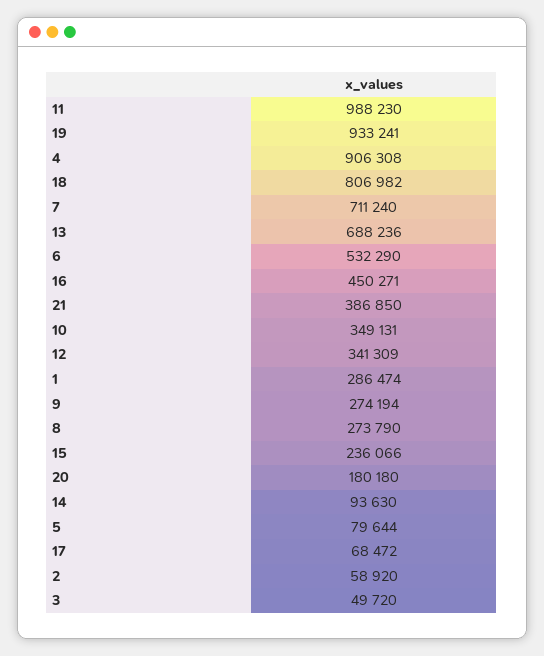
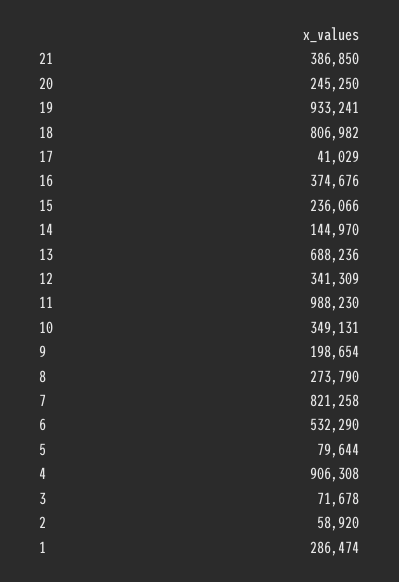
  {
    "11": 988230,
    "19": 933241,
    "4": 906308,
    "18": 806982,
-   "7": 711240,
+   "7": 821258,
    "13": 688236,
    "6": 532290,
-   "16": 450271,
+   "16": 374676,
    "21": 386850,
    "10": 349131,
    "12": 341309,
    "1": 286474,
-   "9": 274194,
+   "9": 198654,
    "8": 273790,
    "15": 236066,
-   "20": 180180,
+   "20": 245250,
-   "14": 93630,
+   "14": 144970,
    "5": 79644,
-   "17": 68472,
+   "17": 41029,
    "2": 58920,
-   "3": 49720
+   "3": 71678
  }

